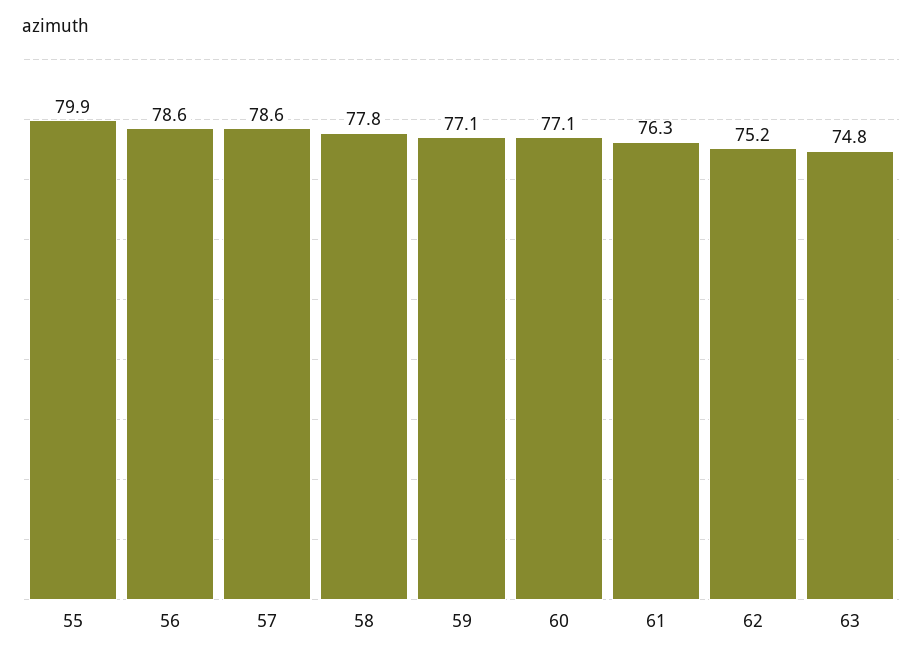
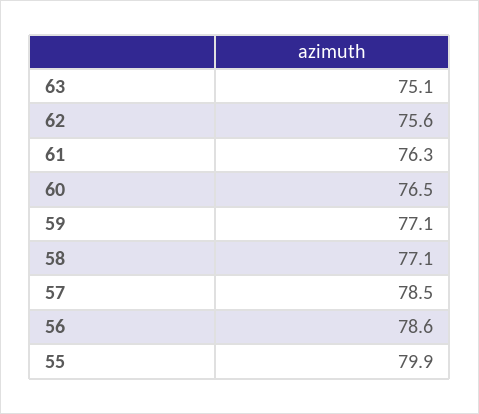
  {
    "55": 79.9,
    "56": 78.6,
-   "57": 78.6,
+   "57": 78.5,
-   "58": 77.8,
+   "58": 77.1,
    "59": 77.1,
-   "60": 77.1,
+   "60": 76.5,
    "61": 76.3,
-   "62": 75.2,
+   "62": 75.6,
-   "63": 74.8
+   "63": 75.1
  }

